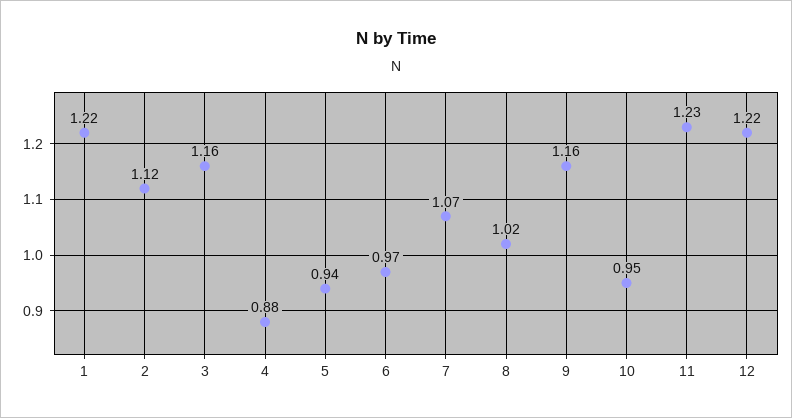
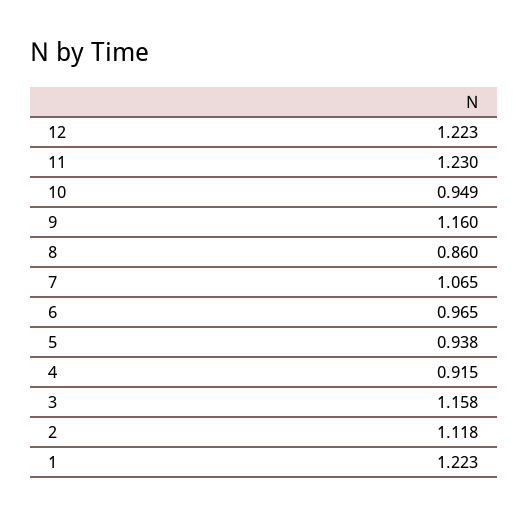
  {
    "1": 1.223,
    "2": 1.118,
    "3": 1.158,
-   "4": 0.88,
+   "4": 0.915,
    "5": 0.938,
    "6": 0.965,
    "7": 1.065,
-   "8": 1.02,
+   "8": 0.86,
    "9": 1.16,
    "10": 0.949,
    "11": 1.23,
    "12": 1.223
  }

